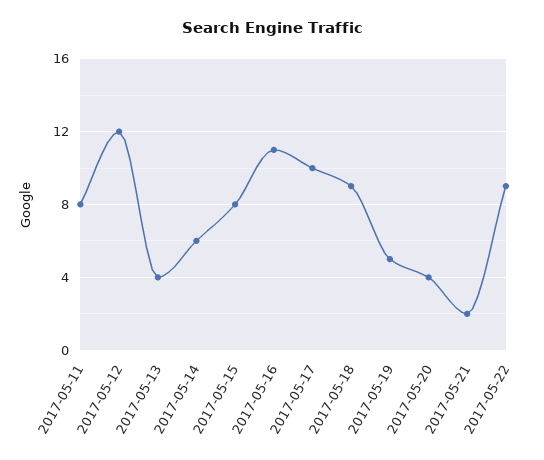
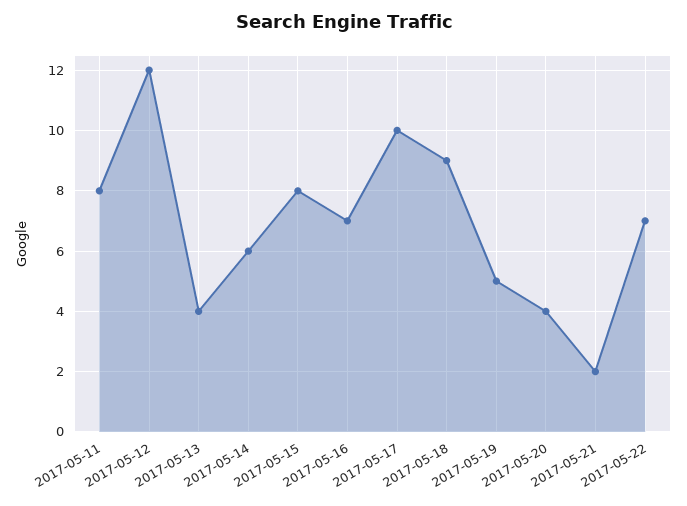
  {
    "2017-05-11": 8,
    "2017-05-12": 12,
    "2017-05-13": 4,
    "2017-05-14": 6,
    "2017-05-15": 8,
-   "2017-05-16": 11,
+   "2017-05-16": 7,
    "2017-05-17": 10,
    "2017-05-18": 9,
    "2017-05-19": 5,
    "2017-05-20": 4,
    "2017-05-21": 2,
-   "2017-05-22": 9
+   "2017-05-22": 7
  }

